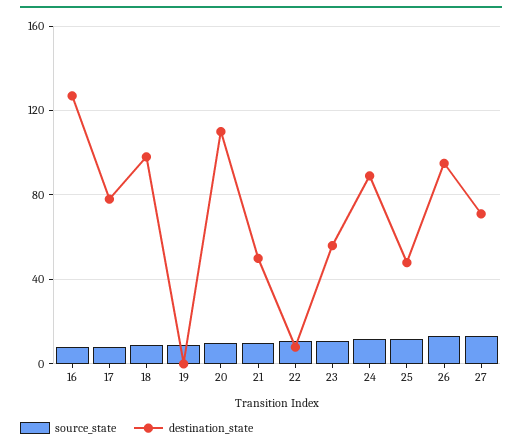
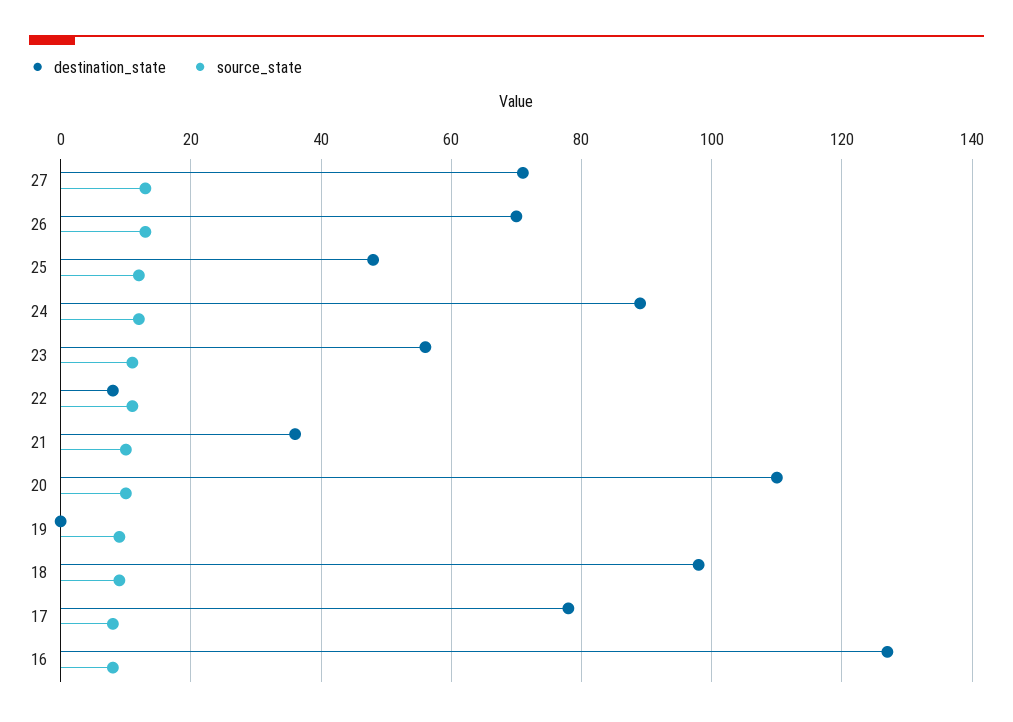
  {
    "source_state": {
      "16": 10,
      "17": 10,
      "18": 10,
      "19": 10,
      "20": 10,
      "21": 10,
      "22": 10,
      "23": 10,
      "24": 10,
      "25": 10,
      "26": 15,
      "27": 15
    },
    "destination_state": {
      "16": 125,
      "17": 80,
      "18": 100,
      "19": 0,
      "20": 110,
-     "21": 50,
+     "21": 35,
      "22": 10,
      "23": 55,
      "24": 90,
      "25": 50,
-     "26": 95,
+     "26": 70,
      "27": 70
    }
  }

